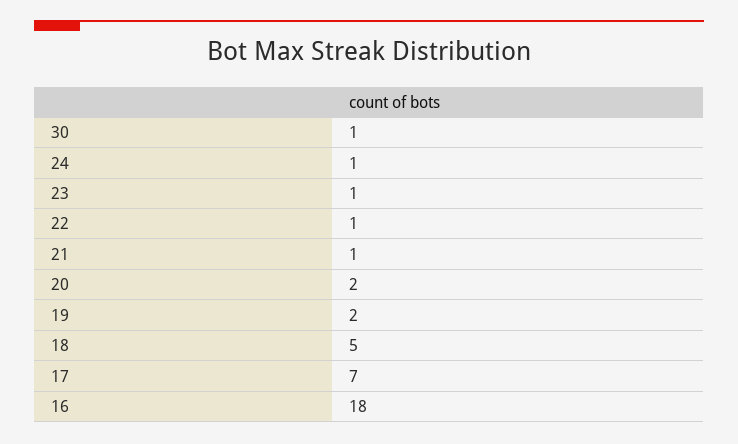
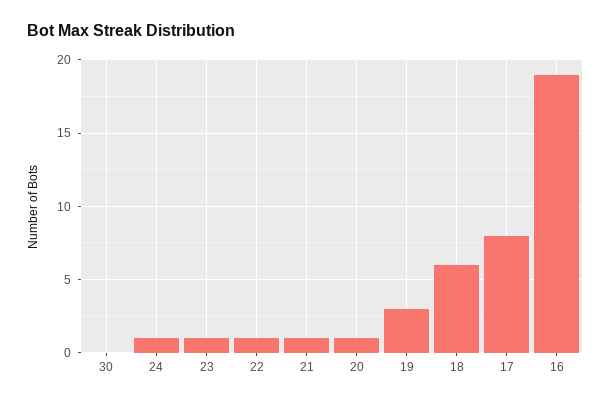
  {
-   "30": 1,
+   "30": 0,
    "24": 1,
    "23": 1,
    "22": 1,
    "21": 1,
-   "20": 2,
+   "20": 1,
-   "19": 2,
+   "19": 3,
-   "18": 5,
+   "18": 6,
-   "17": 7,
+   "17": 8,
-   "16": 18
+   "16": 19
  }

